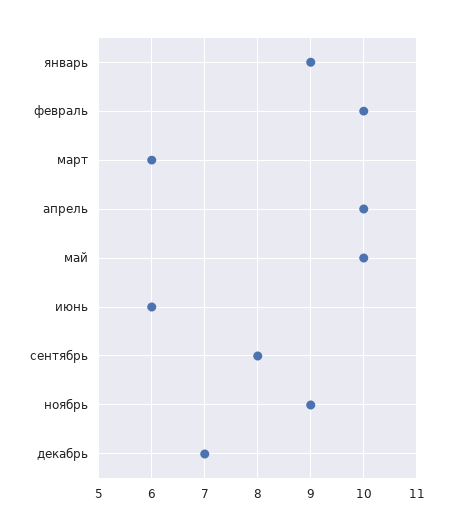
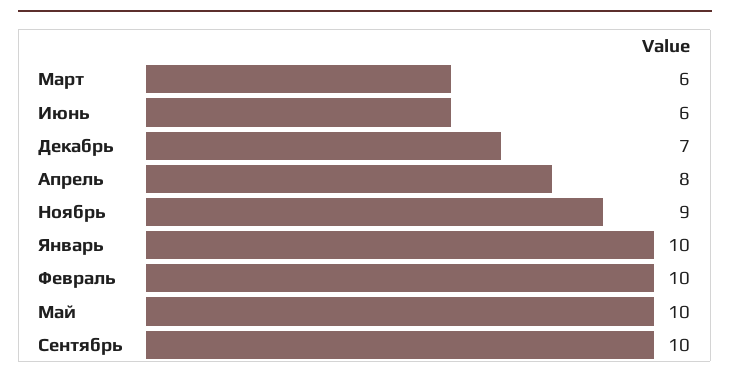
  {
-   "январь": 9,
+   "январь": 10,
    "февраль": 10,
    "март": 6,
-   "апрель": 10,
+   "апрель": 8,
    "май": 10,
    "июнь": 6,
-   "сентябрь": 8,
+   "сентябрь": 10,
    "ноябрь": 9,
    "декабрь": 7
  }

